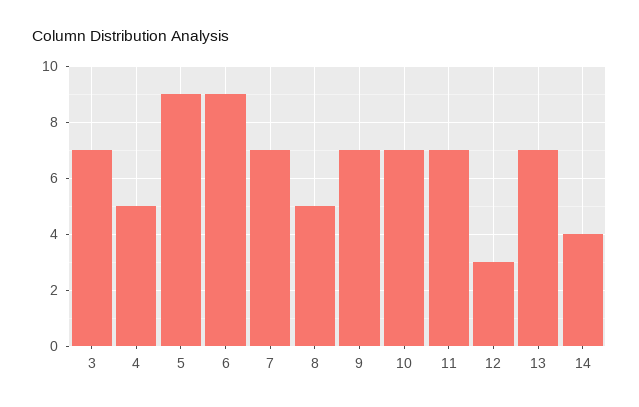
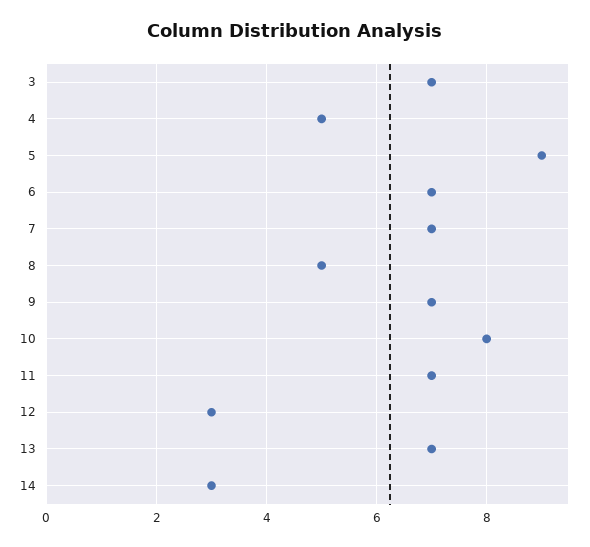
  {
    "3": 7,
    "4": 5,
    "5": 9,
-   "6": 9,
+   "6": 7,
    "7": 7,
    "8": 5,
    "9": 7,
-   "10": 7,
+   "10": 8,
    "11": 7,
    "12": 3,
    "13": 7,
-   "14": 4
+   "14": 3
  }

